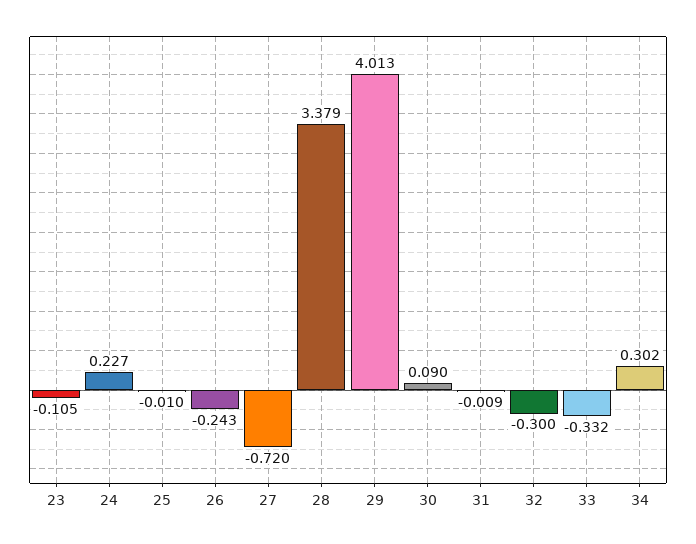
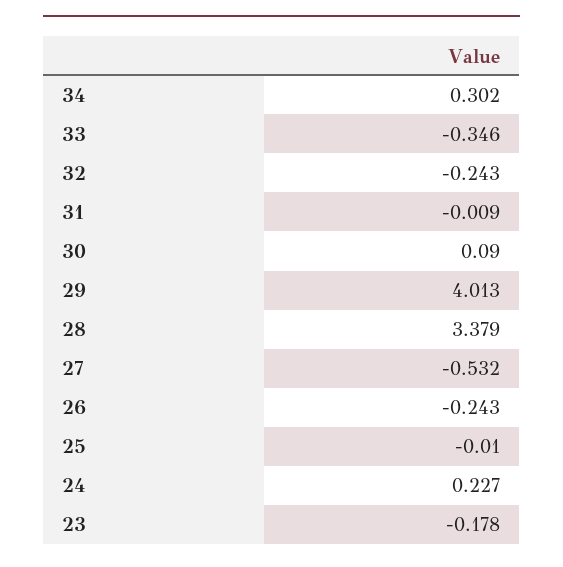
  {
-   "23": -0.105,
+   "23": -0.178,
    "24": 0.227,
    "25": -0.01,
    "26": -0.243,
-   "27": -0.72,
+   "27": -0.532,
    "28": 3.379,
    "29": 4.013,
    "30": 0.09,
    "31": -0.009,
-   "32": -0.3,
+   "32": -0.243,
-   "33": -0.332,
+   "33": -0.346,
    "34": 0.302
  }

